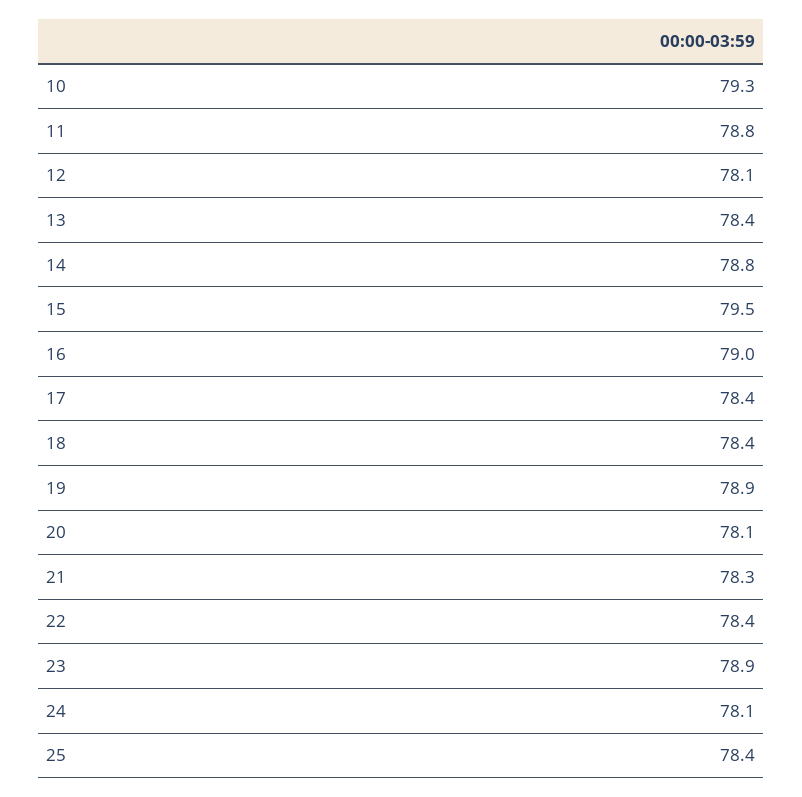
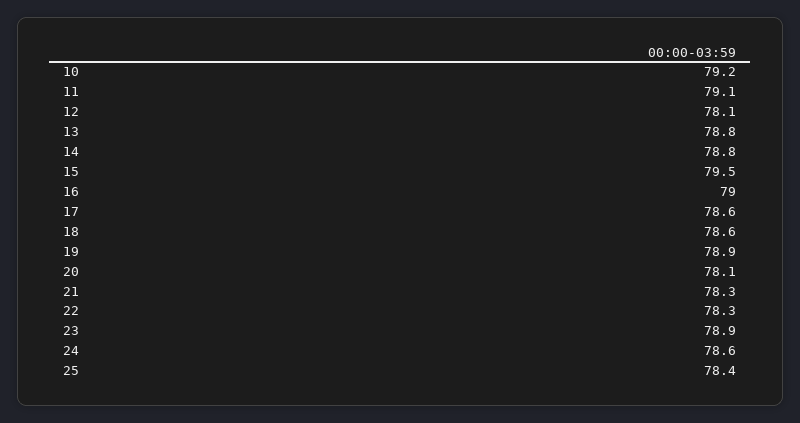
  {
-   "10": 79.3,
+   "10": 79.2,
-   "11": 78.8,
+   "11": 79.1,
    "12": 78.1,
-   "13": 78.4,
+   "13": 78.8,
    "14": 78.8,
    "15": 79.5,
    "16": 79,
-   "17": 78.4,
+   "17": 78.6,
-   "18": 78.4,
+   "18": 78.6,
    "19": 78.9,
    "20": 78.1,
    "21": 78.3,
-   "22": 78.4,
+   "22": 78.3,
    "23": 78.9,
-   "24": 78.1,
+   "24": 78.6,
    "25": 78.4
  }

